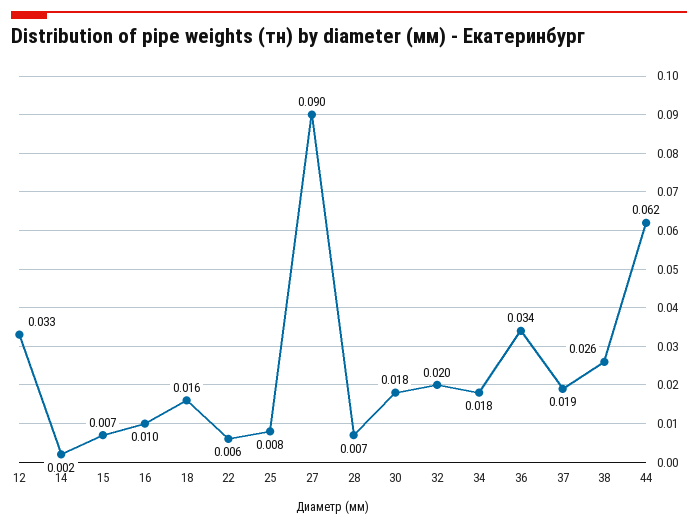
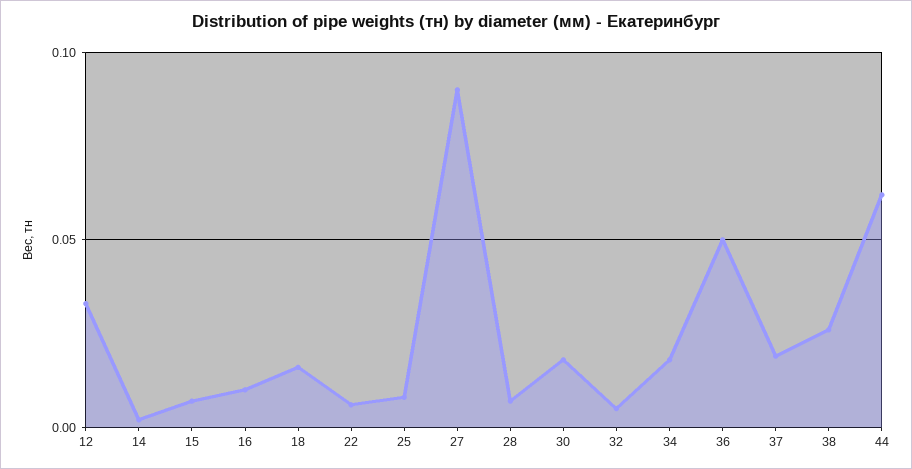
  {
    "12": 0.033,
    "14": 0.002,
    "15": 0.007,
    "16": 0.01,
    "18": 0.016,
    "22": 0.006,
    "25": 0.008,
    "27": 0.09,
    "28": 0.007,
    "30": 0.018,
-   "32": 0.02,
+   "32": 0.005,
    "34": 0.018,
-   "36": 0.034,
+   "36": 0.05,
    "37": 0.019,
    "38": 0.026,
    "44": 0.062
  }

